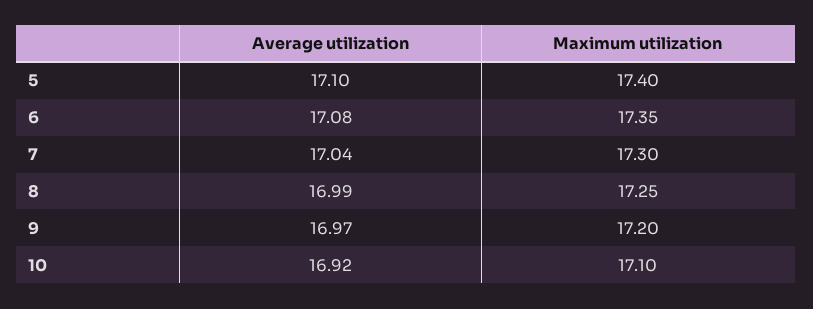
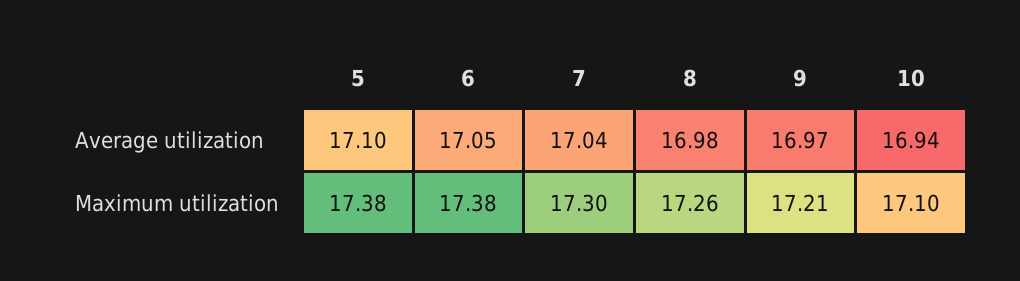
  {
    "Average utilization": {
      "5": 17.1,
-     "6": 17.08,
+     "6": 17.05,
      "7": 17.04,
-     "8": 16.99,
+     "8": 16.98,
      "9": 16.97,
-     "10": 16.92
+     "10": 16.94
    },
    "Maximum utilization": {
-     "5": 17.4,
+     "5": 17.38,
-     "6": 17.35,
+     "6": 17.38,
      "7": 17.3,
-     "8": 17.25,
+     "8": 17.26,
-     "9": 17.2,
+     "9": 17.21,
      "10": 17.1
    }
  }

